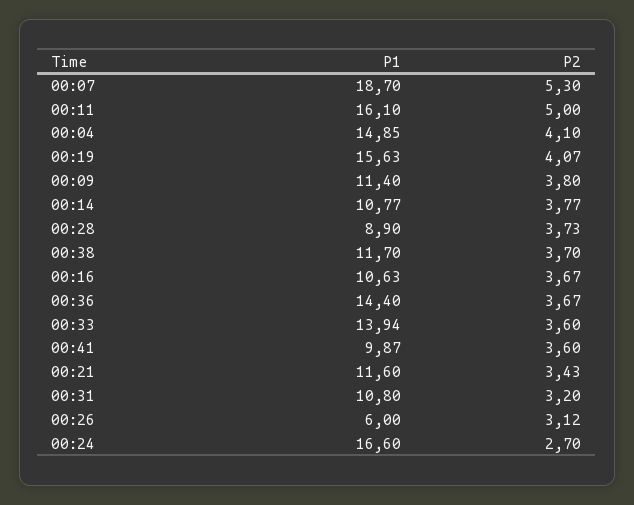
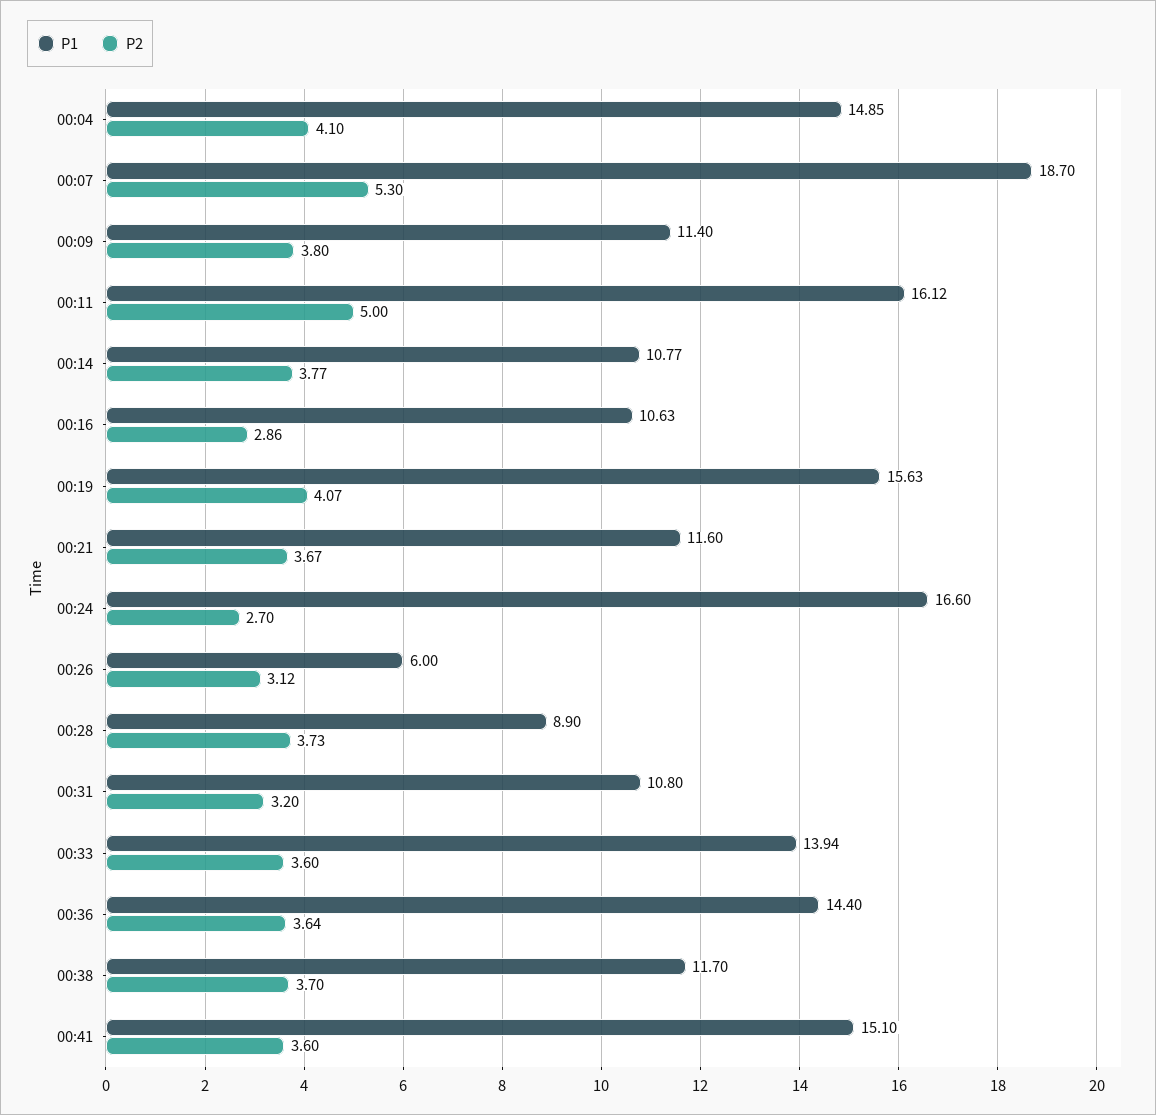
  {
    "P1": {
      "00:07": 18.7,
-     "00:11": 16.1,
+     "00:11": 16.12,
      "00:04": 14.85,
      "00:19": 15.63,
      "00:09": 11.4,
      "00:14": 10.77,
      "00:28": 8.9,
      "00:38": 11.7,
      "00:16": 10.63,
      "00:36": 14.4,
      "00:33": 13.94,
-     "00:41": 9.87,
+     "00:41": 15.1,
      "00:21": 11.6,
      "00:31": 10.8,
      "00:26": 6,
      "00:24": 16.6
    },
    "P2": {
      "00:07": 5.3,
      "00:11": 5,
      "00:04": 4.1,
      "00:19": 4.07,
      "00:09": 3.8,
      "00:14": 3.77,
      "00:28": 3.73,
      "00:38": 3.7,
-     "00:16": 3.67,
+     "00:16": 2.86,
-     "00:36": 3.67,
+     "00:36": 3.64,
      "00:33": 3.6,
      "00:41": 3.6,
-     "00:21": 3.43,
+     "00:21": 3.67,
      "00:31": 3.2,
      "00:26": 3.12,
      "00:24": 2.7
    }
  }

